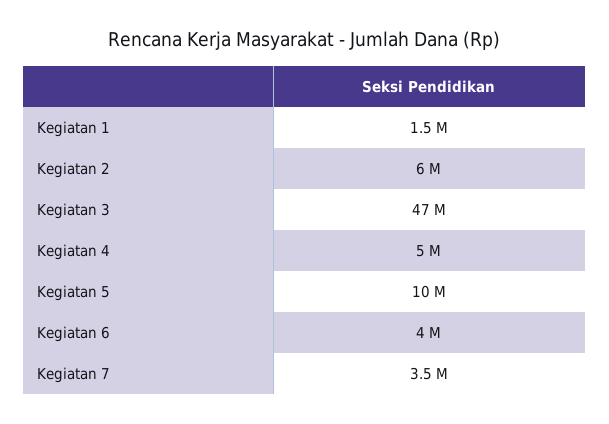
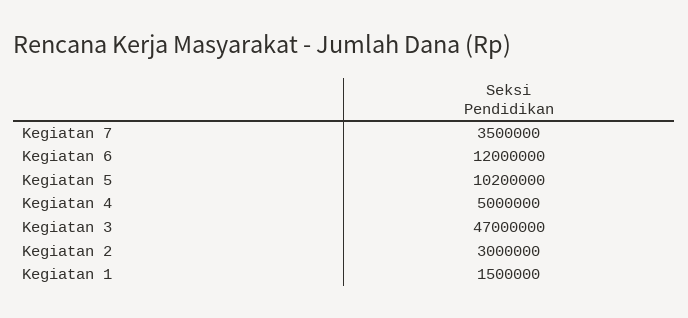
  {
    "Kegiatan 1": 1500000,
-   "Kegiatan 2": 6000000,
+   "Kegiatan 2": 3000000,
    "Kegiatan 3": 47000000,
    "Kegiatan 4": 5000000,
-   "Kegiatan 5": 10000000,
+   "Kegiatan 5": 10200000,
-   "Kegiatan 6": 4000000,
+   "Kegiatan 6": 12000000,
    "Kegiatan 7": 3500000
  }

